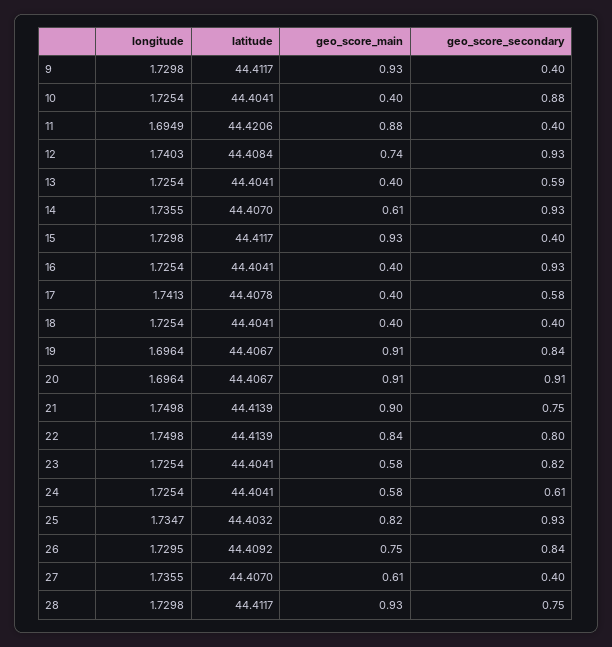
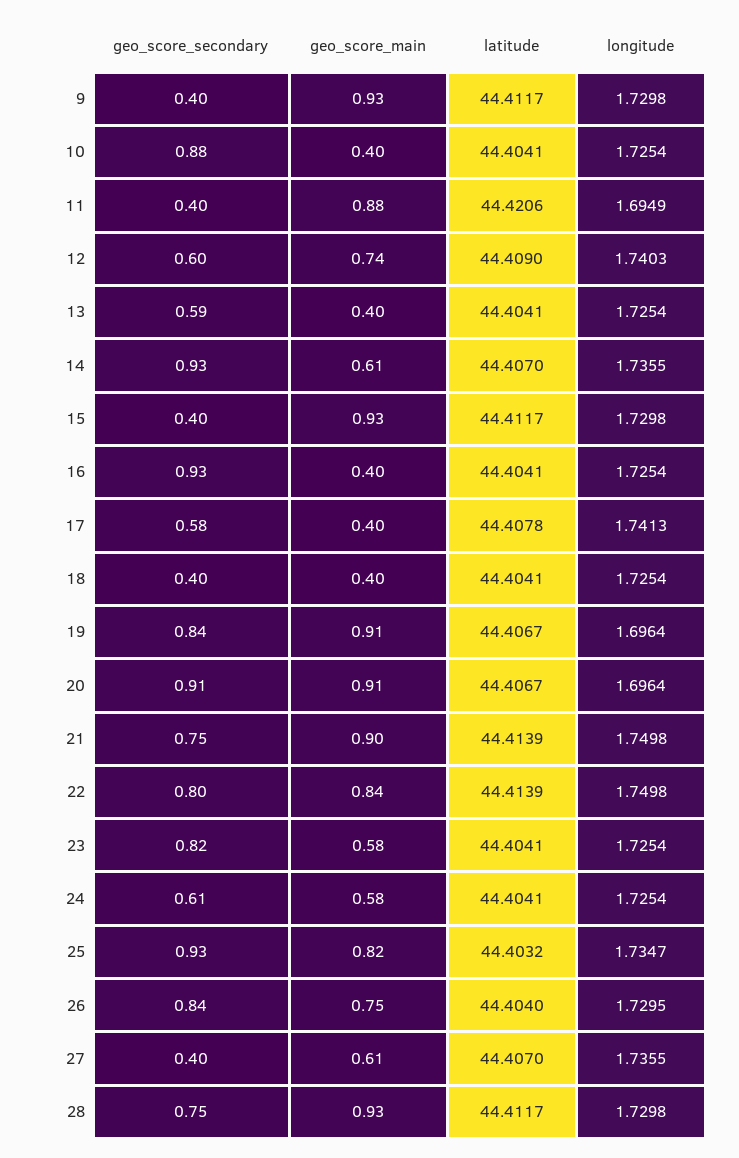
  {
    "longitude": {
      "9": 1.7298,
      "10": 1.7254,
      "11": 1.6949,
      "12": 1.7403,
      "13": 1.7254,
      "14": 1.7355,
      "15": 1.7298,
      "16": 1.7254,
      "17": 1.7413,
      "18": 1.7254,
      "19": 1.6964,
      "20": 1.6964,
      "21": 1.7498,
      "22": 1.7498,
      "23": 1.7254,
      "24": 1.7254,
      "25": 1.7347,
      "26": 1.7295,
      "27": 1.7355,
      "28": 1.7298
    },
    "latitude": {
      "9": 44.4117,
      "10": 44.4041,
      "11": 44.4206,
-     "12": 44.4084,
+     "12": 44.409,
      "13": 44.4041,
      "14": 44.407,
      "15": 44.4117,
      "16": 44.4041,
      "17": 44.4078,
      "18": 44.4041,
      "19": 44.4067,
      "20": 44.4067,
      "21": 44.4139,
      "22": 44.4139,
      "23": 44.4041,
      "24": 44.4041,
      "25": 44.4032,
-     "26": 44.4092,
+     "26": 44.404,
      "27": 44.407,
      "28": 44.4117
    },
    "geo_score_main": {
      "9": 0.93,
      "10": 0.4,
      "11": 0.88,
      "12": 0.74,
      "13": 0.4,
      "14": 0.61,
      "15": 0.93,
      "16": 0.4,
      "17": 0.4,
      "18": 0.4,
      "19": 0.91,
      "20": 0.91,
      "21": 0.9,
      "22": 0.84,
      "23": 0.58,
      "24": 0.58,
      "25": 0.82,
      "26": 0.75,
      "27": 0.61,
      "28": 0.93
    },
    "geo_score_secondary": {
      "9": 0.4,
      "10": 0.88,
      "11": 0.4,
-     "12": 0.93,
+     "12": 0.6,
      "13": 0.59,
      "14": 0.93,
      "15": 0.4,
      "16": 0.93,
      "17": 0.58,
      "18": 0.4,
      "19": 0.84,
      "20": 0.91,
      "21": 0.75,
      "22": 0.8,
      "23": 0.82,
      "24": 0.61,
      "25": 0.93,
      "26": 0.84,
      "27": 0.4,
      "28": 0.75
    }
  }

